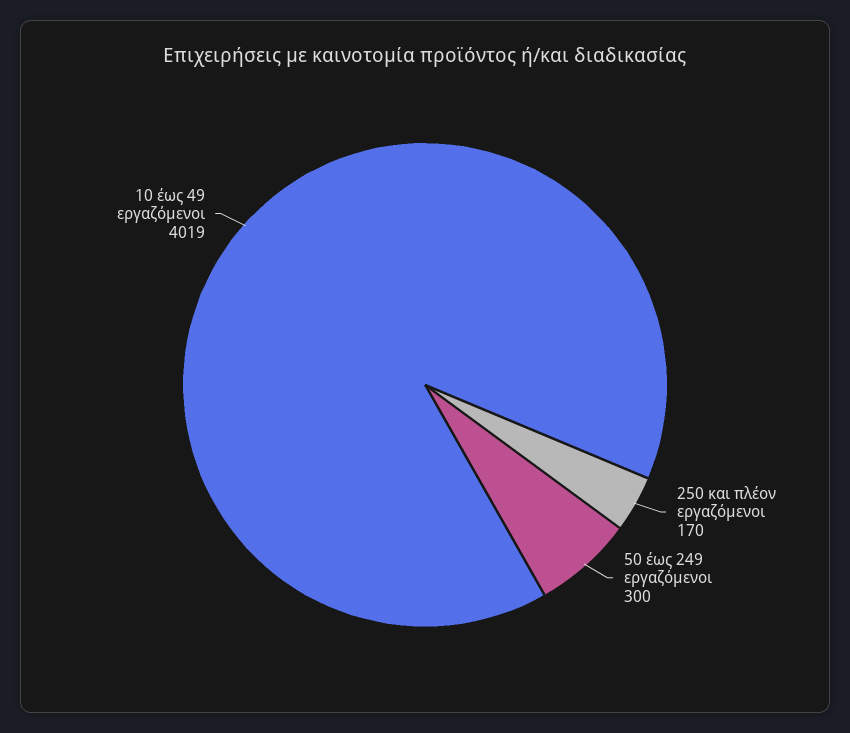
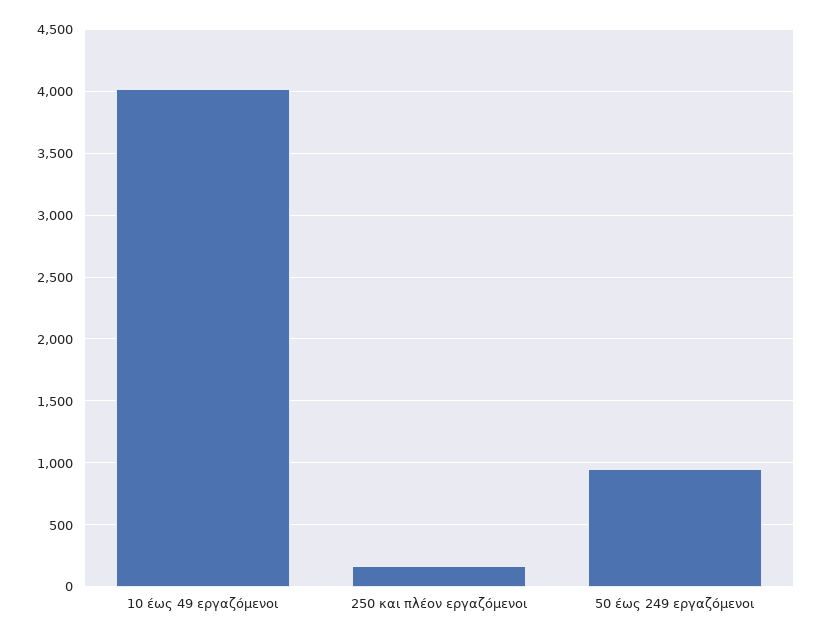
  {
    "250 και πλέον εργαζόμενοι": 170,
-   "50 έως 249 εργαζόμενοι": 300,
+   "50 έως 249 εργαζόμενοι": 950,
    "10 έως 49 εργαζόμενοι": 4019
  }

